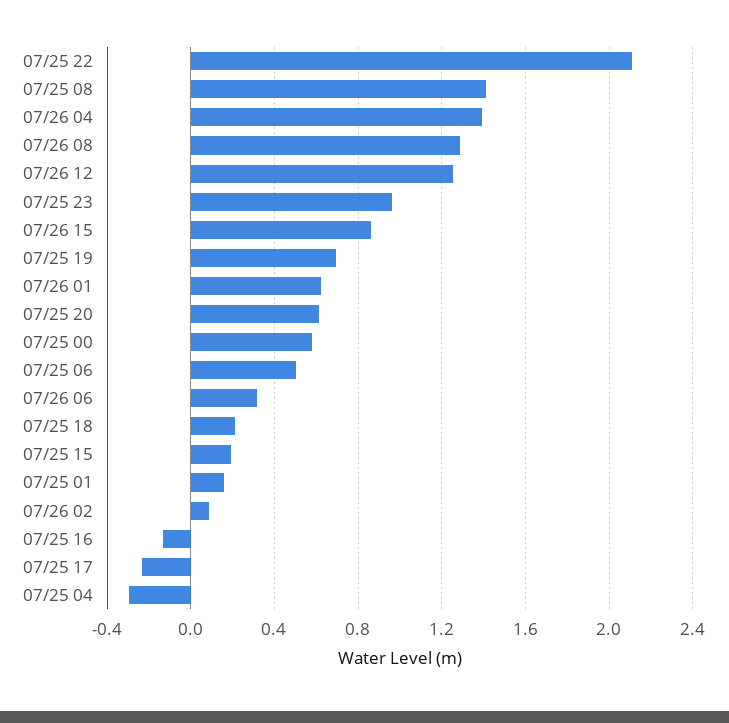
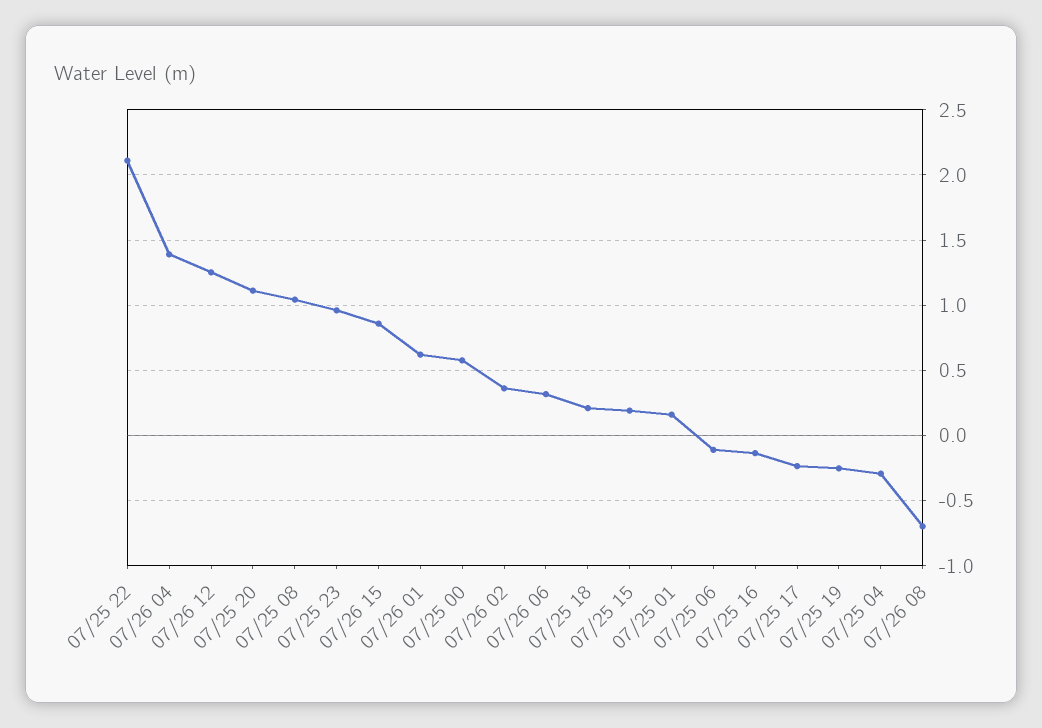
  {
    "07/25 22": 2.1,
-   "07/25 08": 1.4,
+   "07/25 08": 1.05,
    "07/26 04": 1.4,
-   "07/26 08": 1.3,
+   "07/26 08": -0.7,
    "07/26 12": 1.25,
    "07/25 23": 0.95,
    "07/26 15": 0.85,
-   "07/25 19": 0.7,
+   "07/25 19": -0.25,
    "07/26 01": 0.6,
-   "07/25 20": 0.6,
+   "07/25 20": 1.1,
    "07/25 00": 0.6,
-   "07/25 06": 0.5,
+   "07/25 06": -0.1,
    "07/26 06": 0.3,
    "07/25 18": 0.2,
    "07/25 15": 0.2,
    "07/25 01": 0.15,
-   "07/26 02": 0.1,
+   "07/26 02": 0.35,
    "07/25 16": -0.15,
    "07/25 17": -0.25,
    "07/25 04": -0.3
  }

